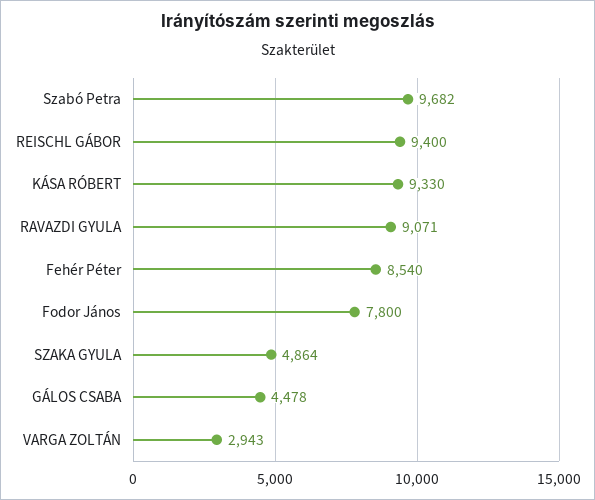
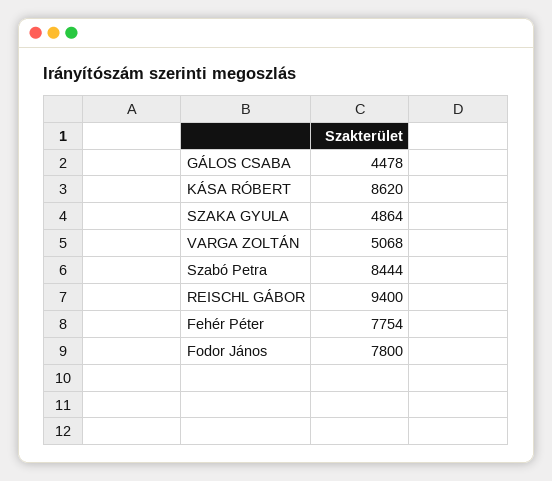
  {
-   "Szabó Petra": 9682,
+   "Szabó Petra": 8444,
    "REISCHL GÁBOR": 9400,
-   "KÁSA RÓBERT": 9330,
+   "KÁSA RÓBERT": 8620,
-   "RAVAZDI GYULA": 9071,
-   "Fehér Péter": 8540,
+   "Fehér Péter": 7754,
    "Fodor János": 7800,
    "SZAKA GYULA": 4864,
    "GÁLOS CSABA": 4478,
-   "VARGA ZOLTÁN": 2943
+   "VARGA ZOLTÁN": 5068
  }

